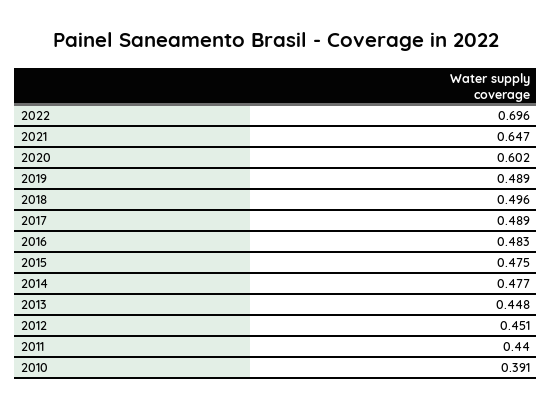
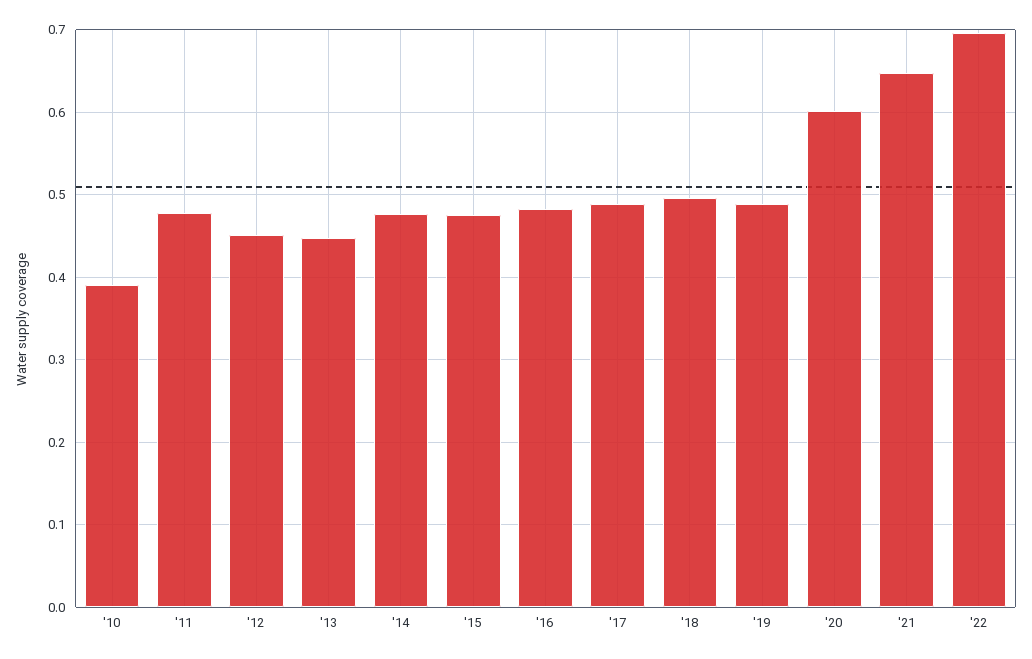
  {
    "2022": 0.696,
    "2021": 0.647,
    "2020": 0.602,
    "2019": 0.489,
    "2018": 0.496,
    "2017": 0.489,
    "2016": 0.483,
    "2015": 0.475,
    "2014": 0.477,
    "2013": 0.448,
    "2012": 0.451,
-   "2011": 0.44,
+   "2011": 0.48,
    "2010": 0.391
  }

